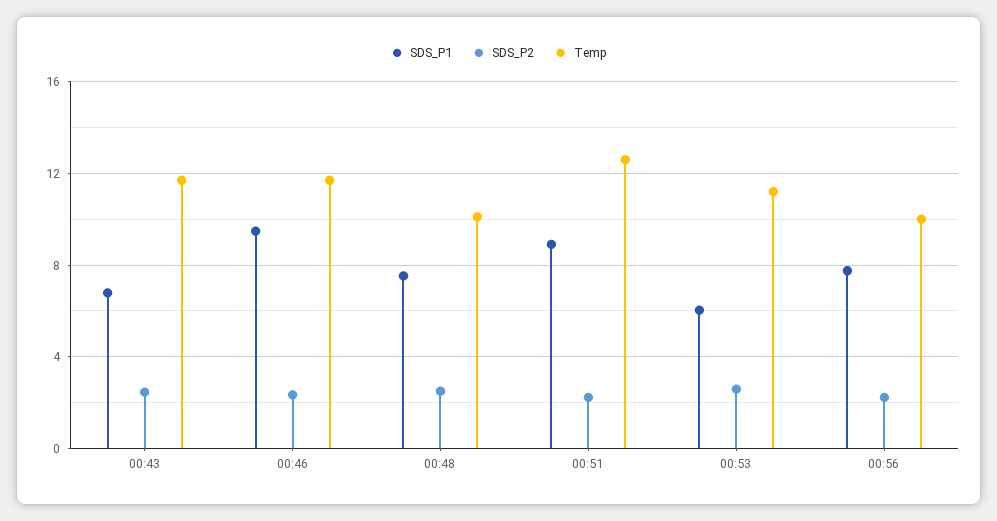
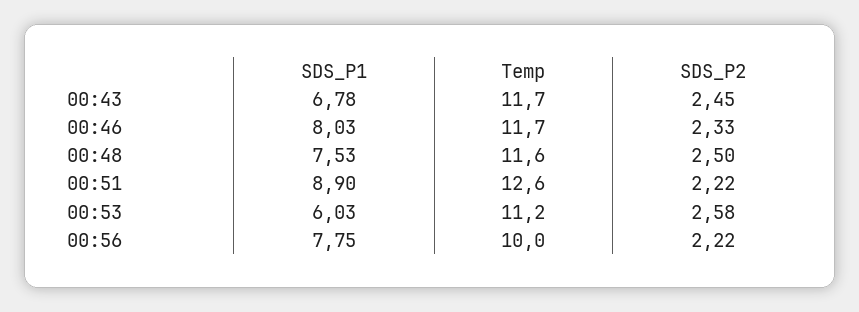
  {
    "SDS_P1": {
      "00:43": 6.78,
-     "00:46": 9.5,
+     "00:46": 8.03,
      "00:48": 7.53,
      "00:51": 8.9,
      "00:53": 6.03,
      "00:56": 7.75
    },
    "SDS_P2": {
      "00:43": 2.45,
      "00:46": 2.33,
      "00:48": 2.5,
      "00:51": 2.22,
      "00:53": 2.58,
      "00:56": 2.22
    },
    "Temp": {
      "00:43": 11.7,
      "00:46": 11.7,
-     "00:48": 10,
+     "00:48": 11.6,
      "00:51": 12.6,
      "00:53": 11.2,
      "00:56": 10
    }
  }

